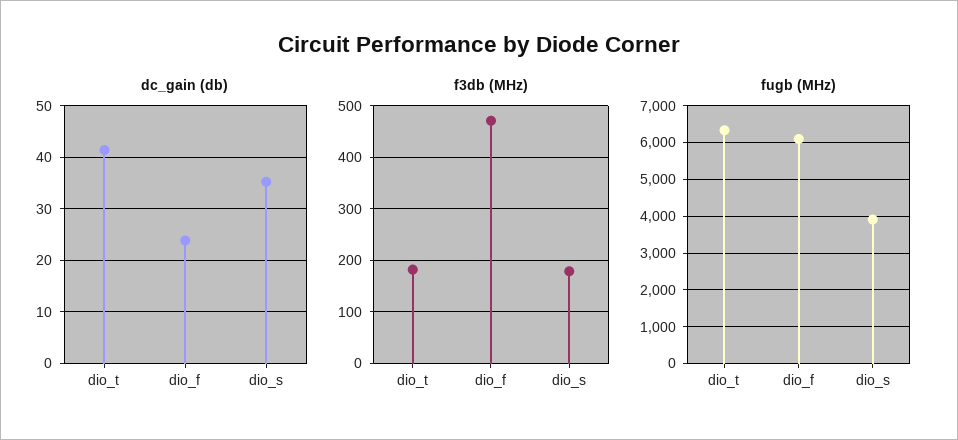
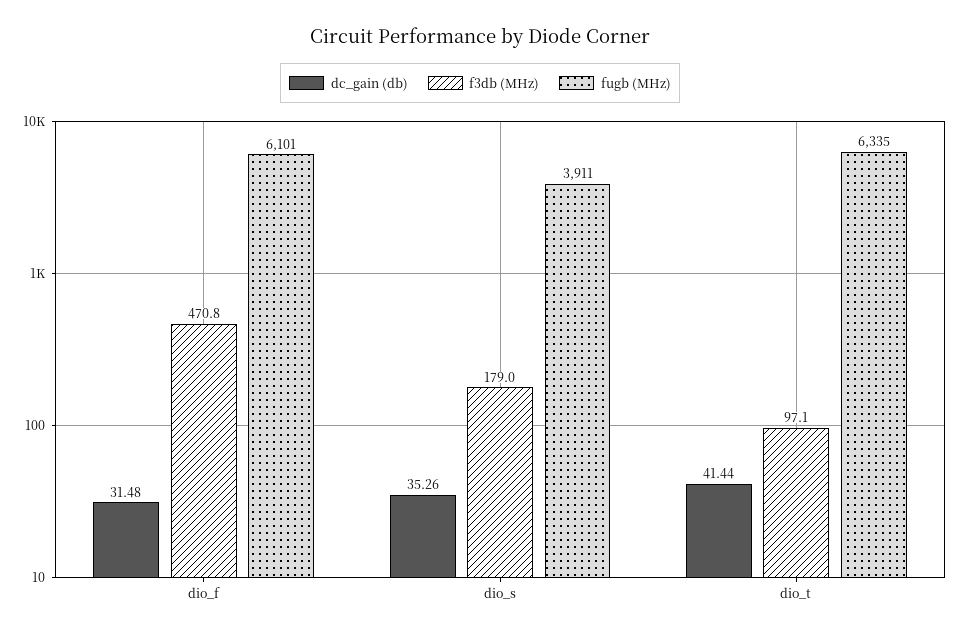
  {
    "dc_gain (db)": {
      "dio_t": 41.44,
-     "dio_f": 24,
+     "dio_f": 31.48,
      "dio_s": 35.26
    },
    "f3db (MHz)": {
-     "dio_t": 180,
+     "dio_t": 97.1,
      "dio_f": 470.8,
      "dio_s": 179
    },
    "fugb (MHz)": {
      "dio_t": 6335,
      "dio_f": 6101,
      "dio_s": 3911
    }
  }

